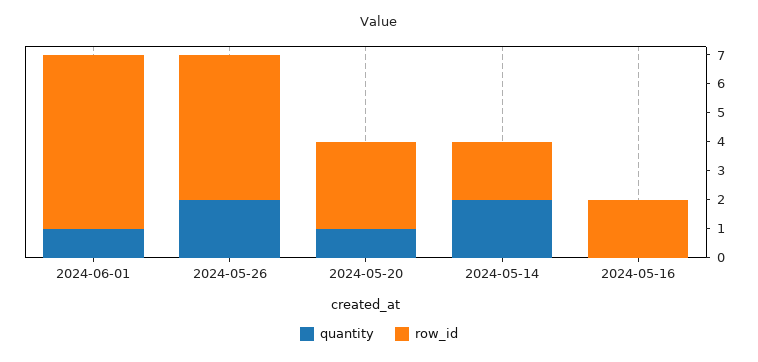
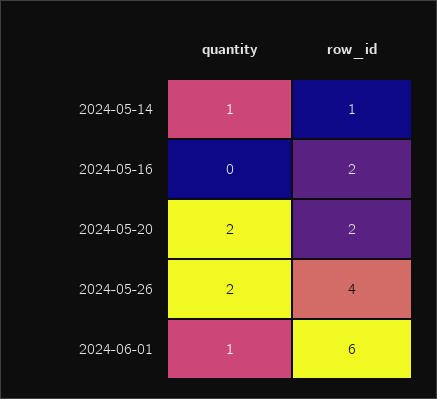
  {
    "quantity": {
      "2024-06-01": 1,
      "2024-05-26": 2,
-     "2024-05-20": 1,
+     "2024-05-20": 2,
-     "2024-05-14": 2,
+     "2024-05-14": 1,
      "2024-05-16": 0
    },
    "row_id": {
      "2024-06-01": 6,
-     "2024-05-26": 5,
+     "2024-05-26": 4,
-     "2024-05-20": 3,
+     "2024-05-20": 2,
-     "2024-05-14": 2,
+     "2024-05-14": 1,
      "2024-05-16": 2
    }
  }

